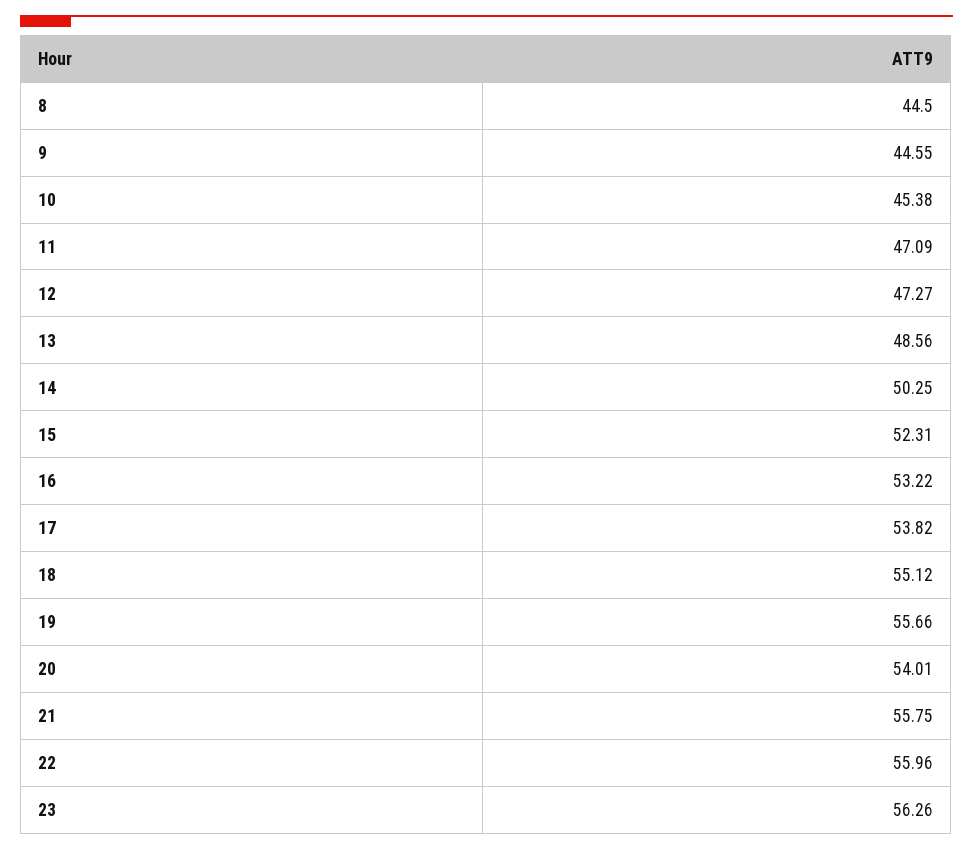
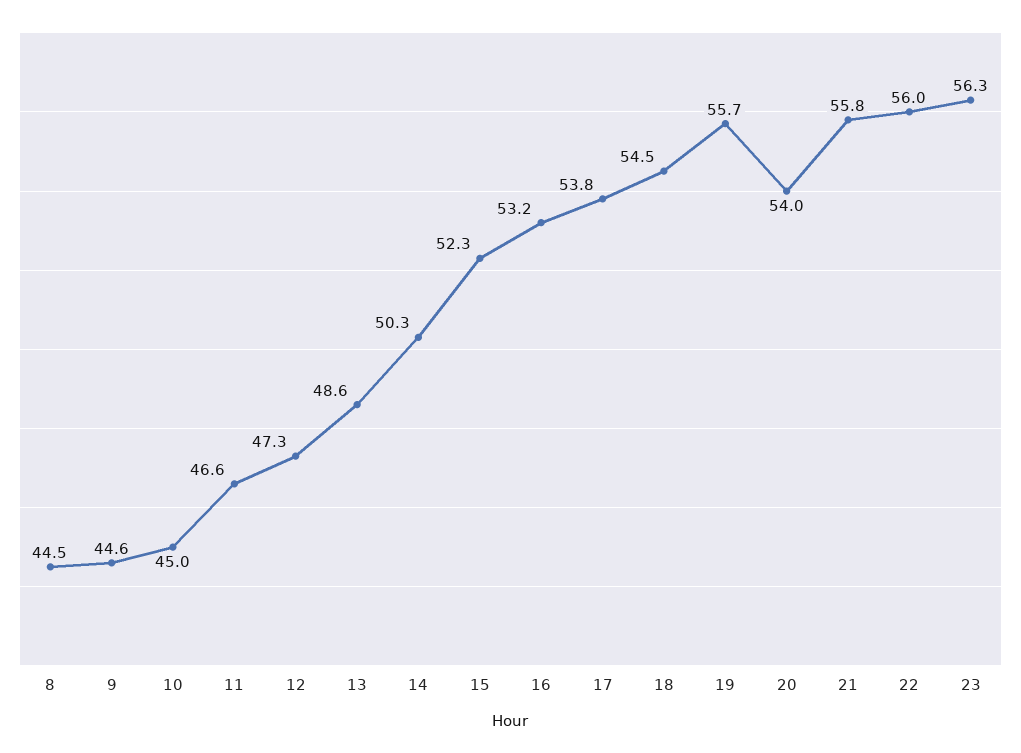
  {
    "8": 44.5,
    "9": 44.55,
-   "10": 45.38,
+   "10": 45,
-   "11": 47.09,
+   "11": 46.6,
    "12": 47.27,
    "13": 48.56,
    "14": 50.25,
    "15": 52.31,
    "16": 53.22,
    "17": 53.82,
-   "18": 55.12,
+   "18": 54.5,
    "19": 55.66,
    "20": 54.01,
    "21": 55.75,
    "22": 55.96,
    "23": 56.26
  }

